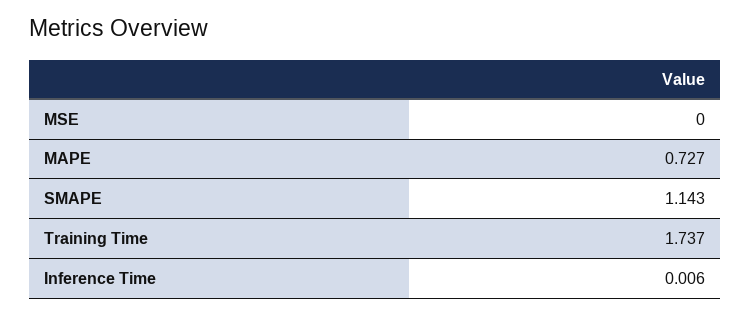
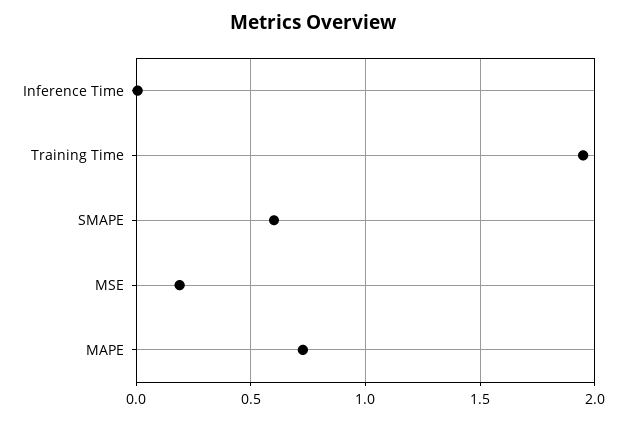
  {
-   "MSE": 0,
+   "MSE": 0.2,
    "MAPE": 0.727,
-   "SMAPE": 1.143,
+   "SMAPE": 0.6,
-   "Training Time": 1.737,
+   "Training Time": 1.95,
    "Inference Time": 0.006
  }

